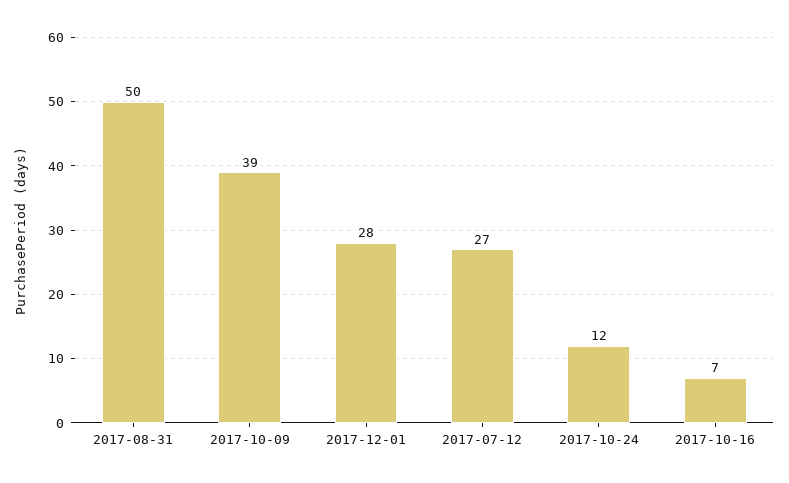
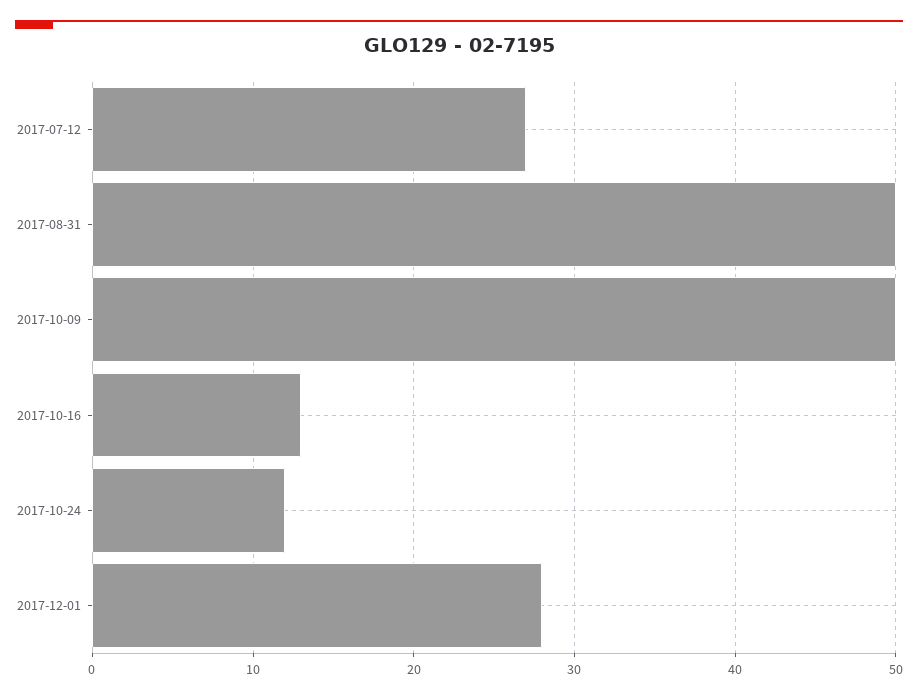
  {
    "2017-08-31": 50,
-   "2017-10-09": 39,
+   "2017-10-09": 50,
    "2017-12-01": 28,
    "2017-07-12": 27,
    "2017-10-24": 12,
-   "2017-10-16": 7
+   "2017-10-16": 13
  }

